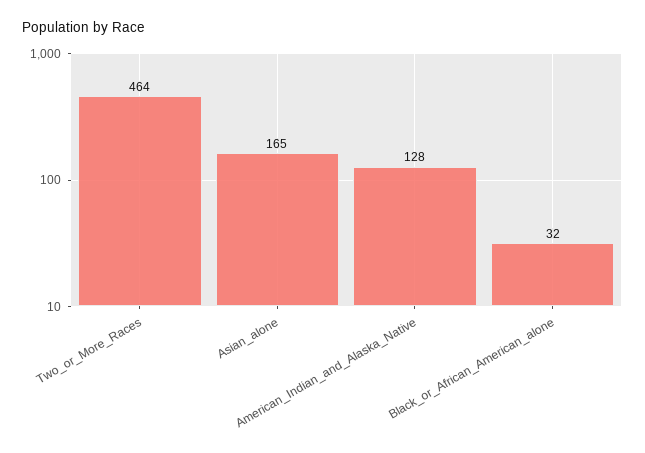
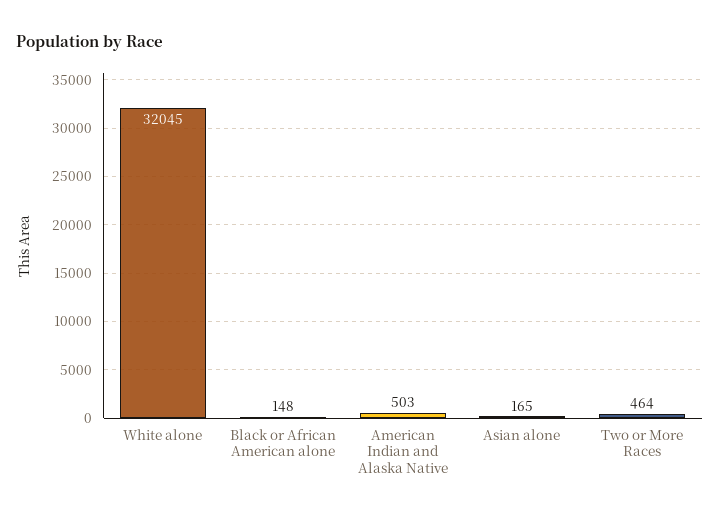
  {
    "Two_or_More_Races": 464,
    "Asian_alone": 165,
-   "American_Indian_and_Alaska_Native": 128,
+   "American_Indian_and_Alaska_Native": 503,
-   "Black_or_African_American_alone": 32
+   "Black_or_African_American_alone": 148,
+   "White alone": 32045
  }

